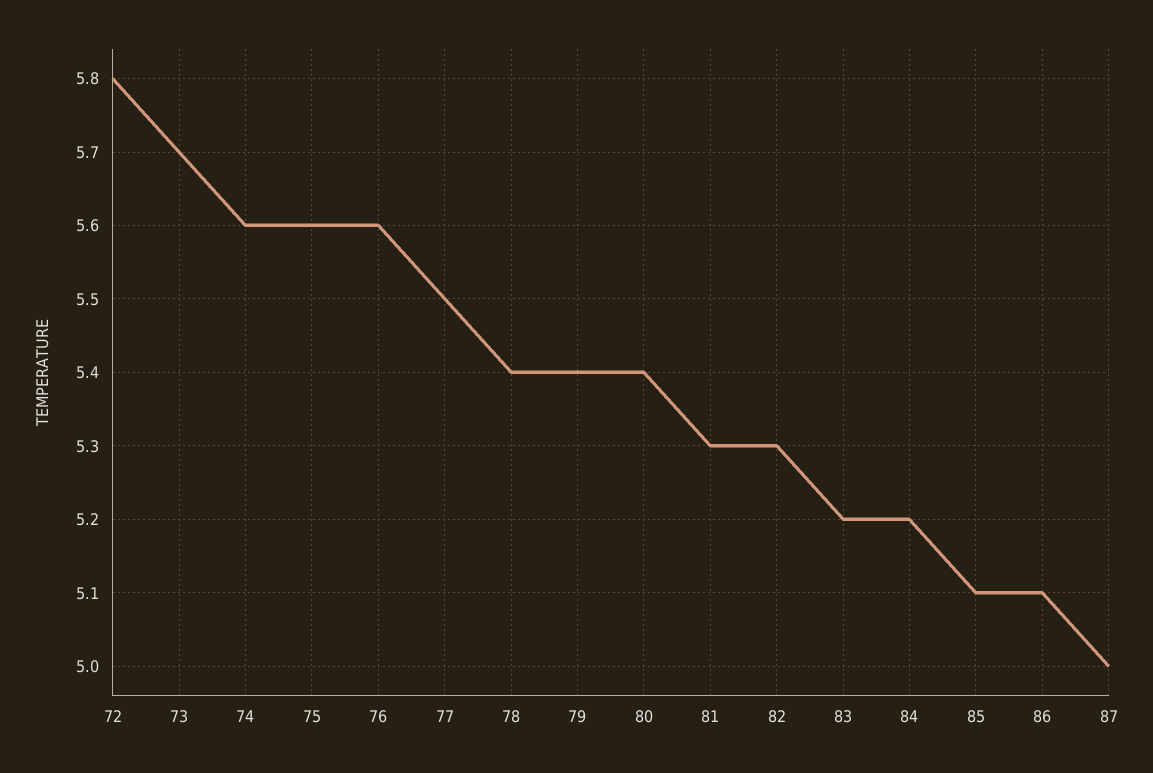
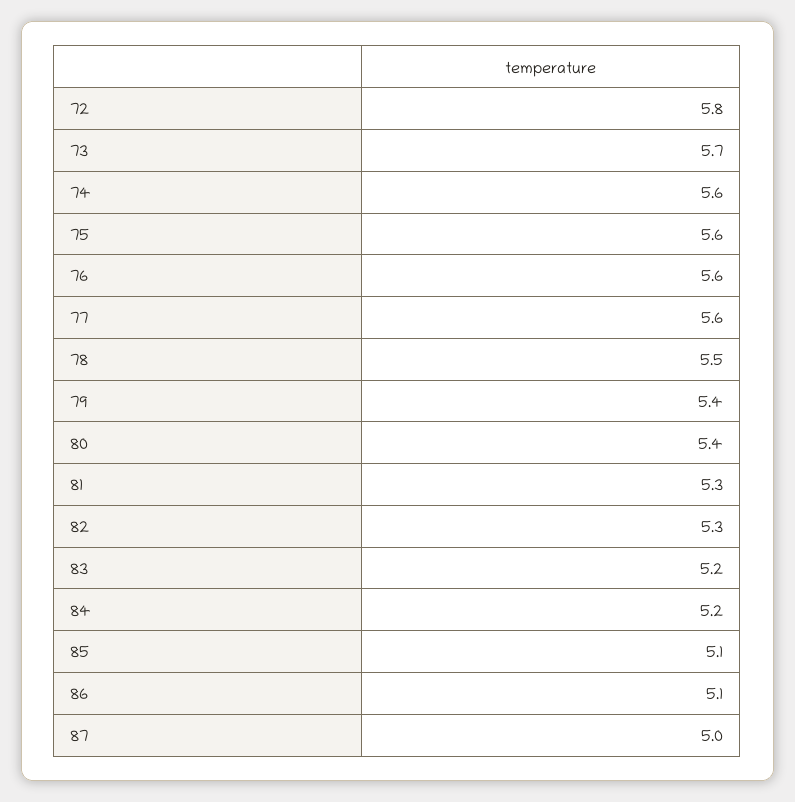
  {
    "72": 5.8,
    "73": 5.7,
    "74": 5.6,
    "75": 5.6,
    "76": 5.6,
-   "77": 5.5,
+   "77": 5.6,
-   "78": 5.4,
+   "78": 5.5,
    "79": 5.4,
    "80": 5.4,
    "81": 5.3,
    "82": 5.3,
    "83": 5.2,
    "84": 5.2,
    "85": 5.1,
    "86": 5.1,
    "87": 5
  }

